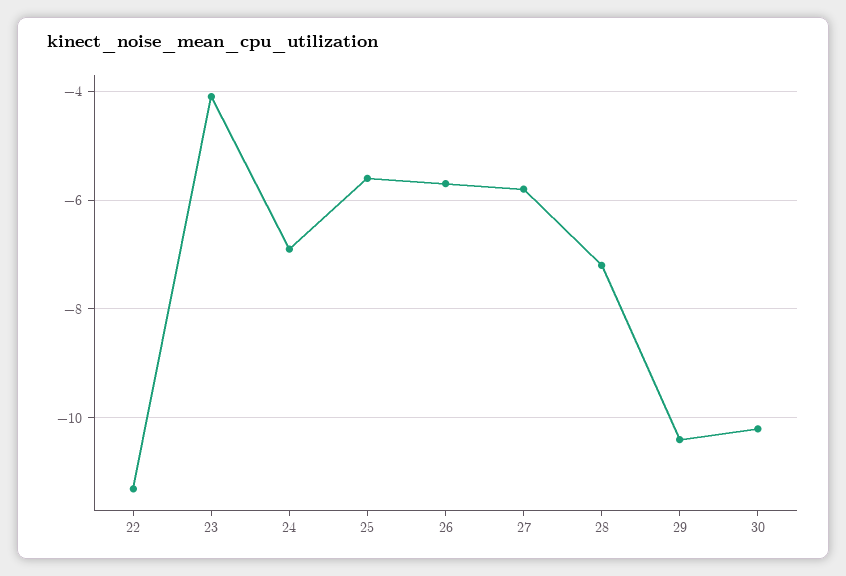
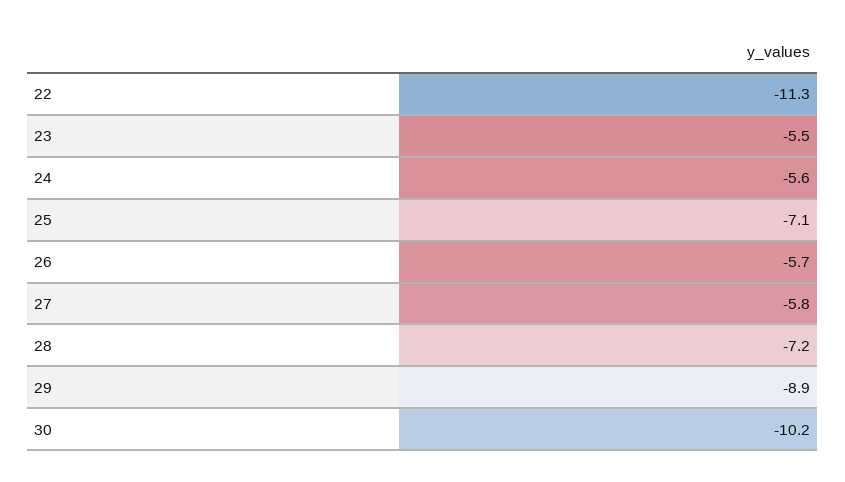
  {
    "22": -11.3,
-   "23": -4,
+   "23": -5.5,
-   "24": -7,
+   "24": -5.6,
-   "25": -5.5,
+   "25": -7.1,
    "26": -5.7,
    "27": -5.8,
    "28": -7.2,
-   "29": -10.5,
+   "29": -8.9,
    "30": -10.2
  }

